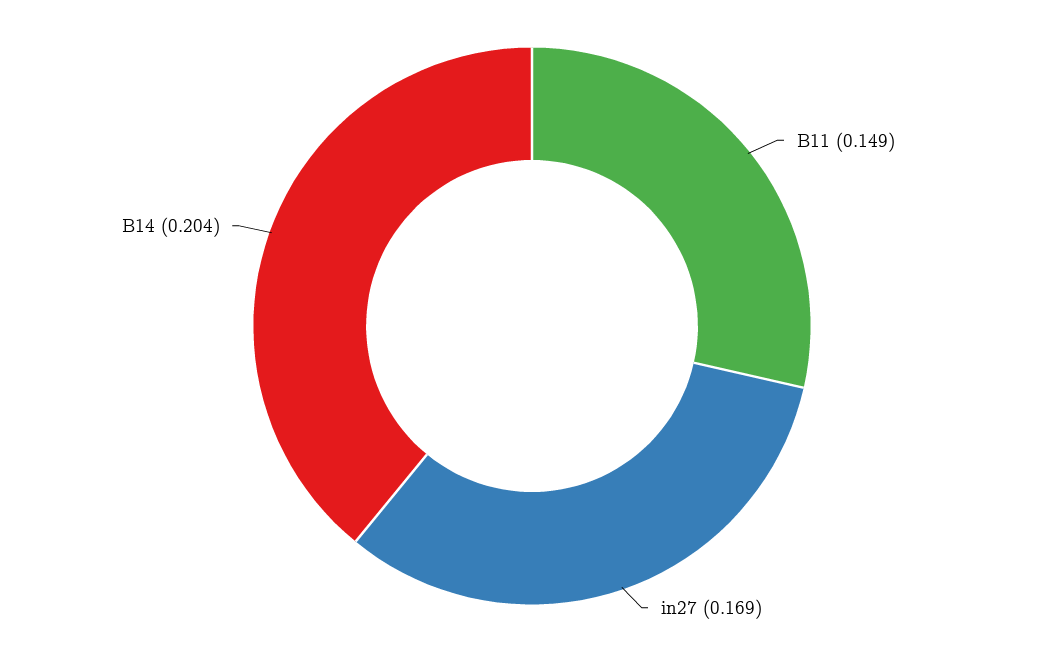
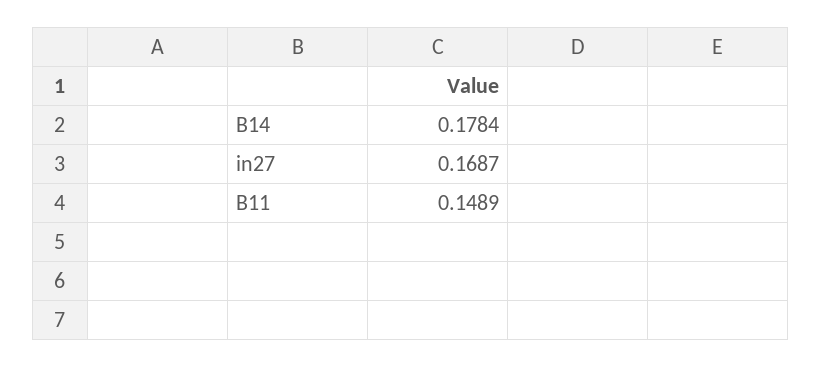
  {
    "B11": 0.1489,
    "in27": 0.1687,
-   "B14": 0.204
+   "B14": 0.1784
  }

